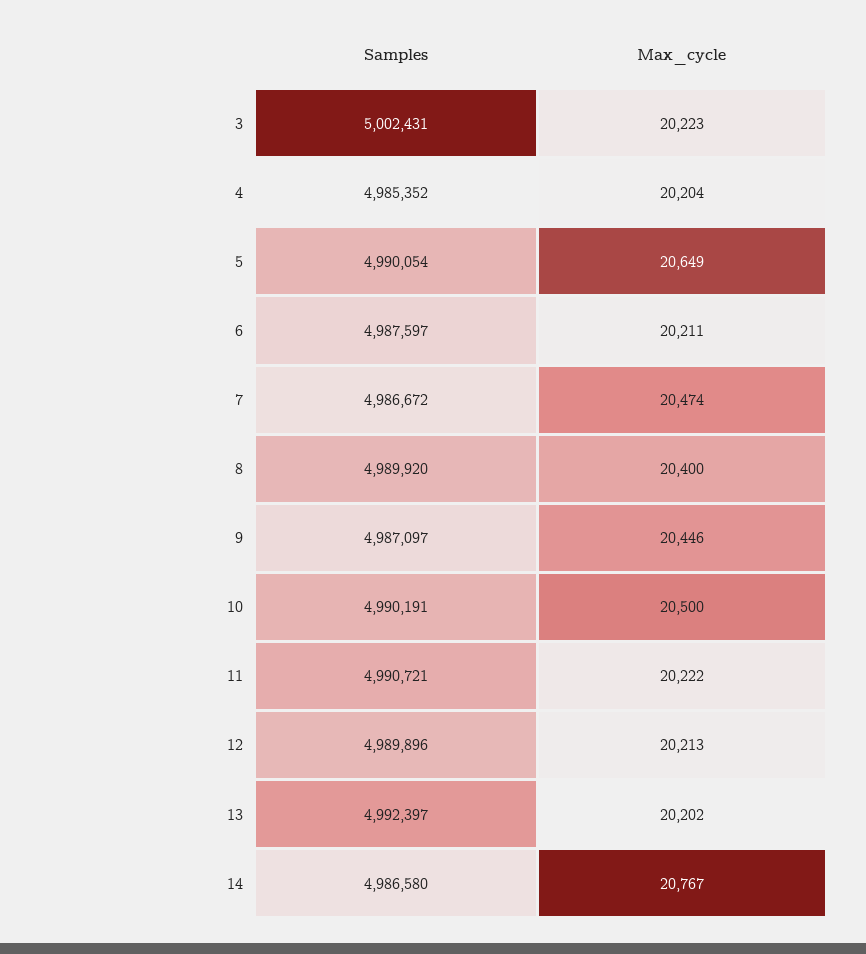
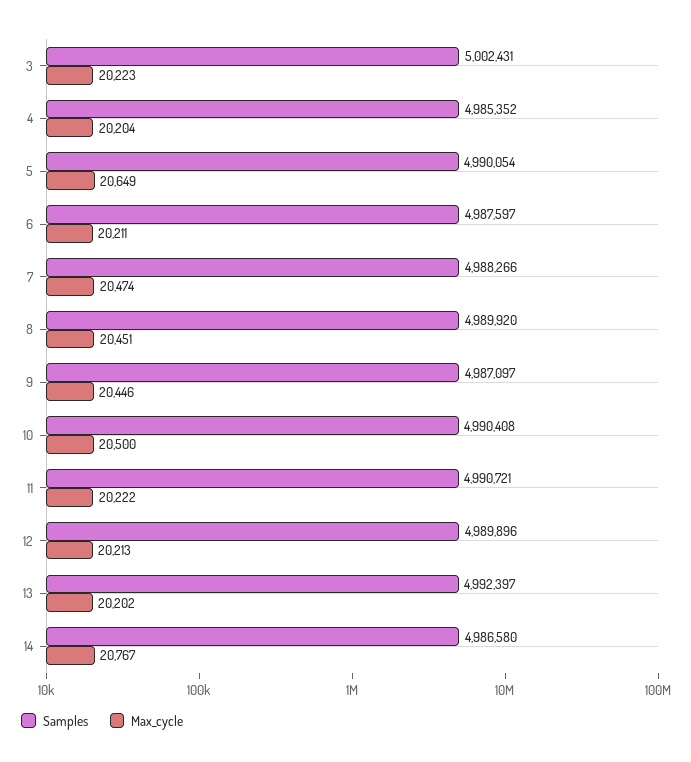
  {
    "Samples": {
      "3": 5002431,
      "4": 4985352,
      "5": 4990054,
      "6": 4987597,
-     "7": 4986672,
+     "7": 4988266,
      "8": 4989920,
      "9": 4987097,
-     "10": 4990191,
+     "10": 4990408,
      "11": 4990721,
      "12": 4989896,
      "13": 4992397,
      "14": 4986580
    },
    "Max_cycle": {
      "3": 20223,
      "4": 20204,
      "5": 20649,
      "6": 20211,
      "7": 20474,
-     "8": 20400,
+     "8": 20451,
      "9": 20446,
      "10": 20500,
      "11": 20222,
      "12": 20213,
      "13": 20202,
      "14": 20767
    }
  }

